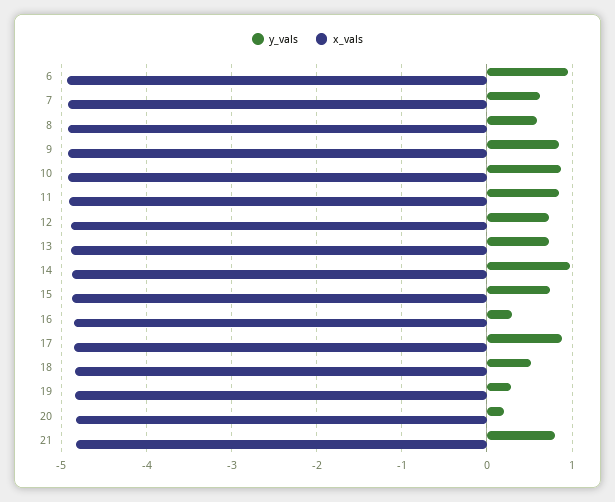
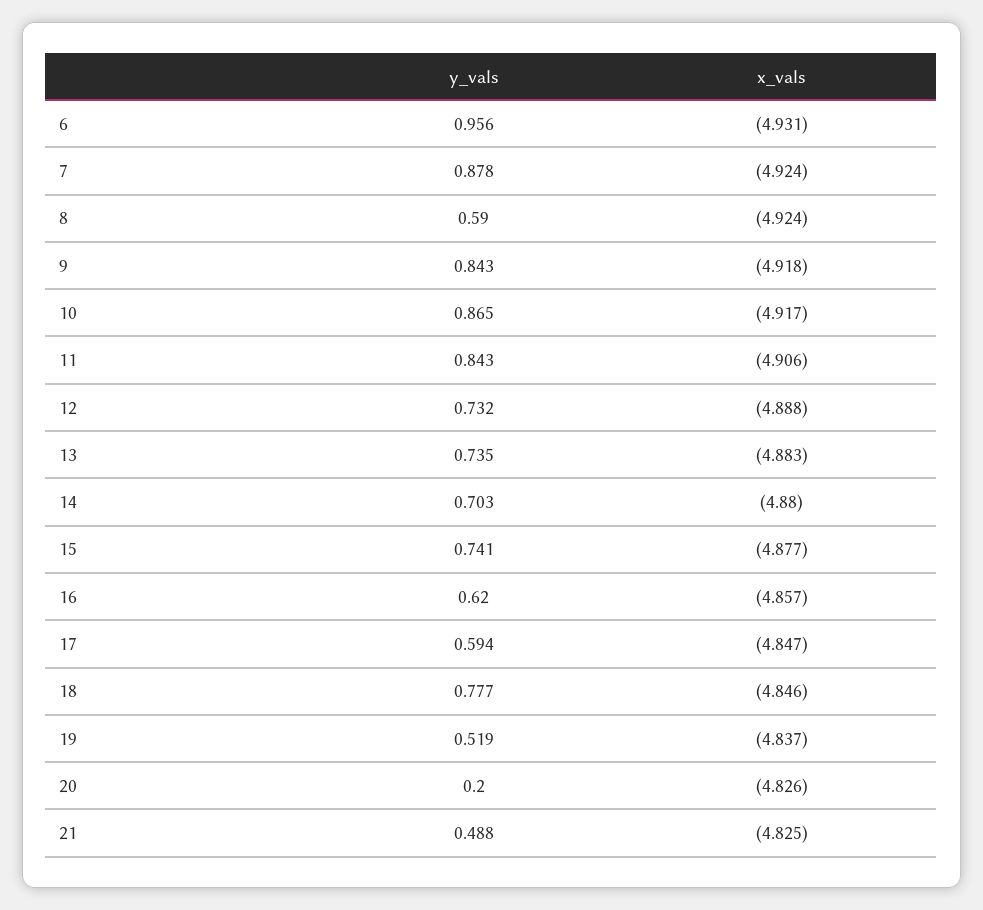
  {
    "y_vals": {
      "6": 0.956,
-     "7": 0.6,
+     "7": 0.878,
      "8": 0.59,
      "9": 0.843,
      "10": 0.865,
      "11": 0.843,
      "12": 0.732,
      "13": 0.735,
-     "14": 1,
+     "14": 0.703,
      "15": 0.741,
-     "16": 0.3,
+     "16": 0.62,
-     "17": 0.9,
+     "17": 0.594,
-     "18": 0.5,
+     "18": 0.777,
-     "19": 0.3,
+     "19": 0.519,
      "20": 0.2,
-     "21": 0.8
+     "21": 0.488
    },
    "x_vals": {
      "6": -4.931,
      "7": -4.924,
      "8": -4.924,
      "9": -4.918,
      "10": -4.917,
      "11": -4.906,
      "12": -4.888,
      "13": -4.883,
      "14": -4.88,
      "15": -4.877,
      "16": -4.857,
      "17": -4.847,
      "18": -4.846,
      "19": -4.837,
      "20": -4.826,
      "21": -4.825
    }
  }

